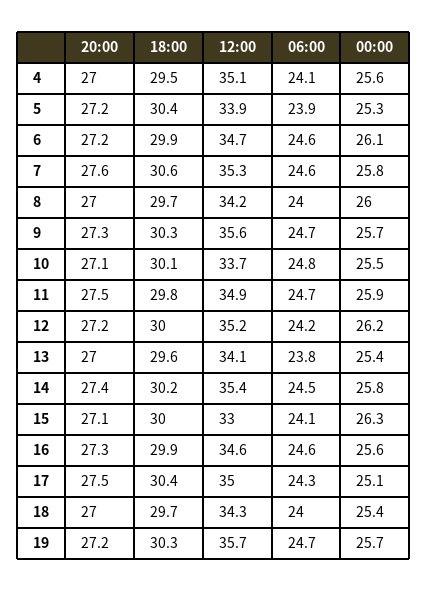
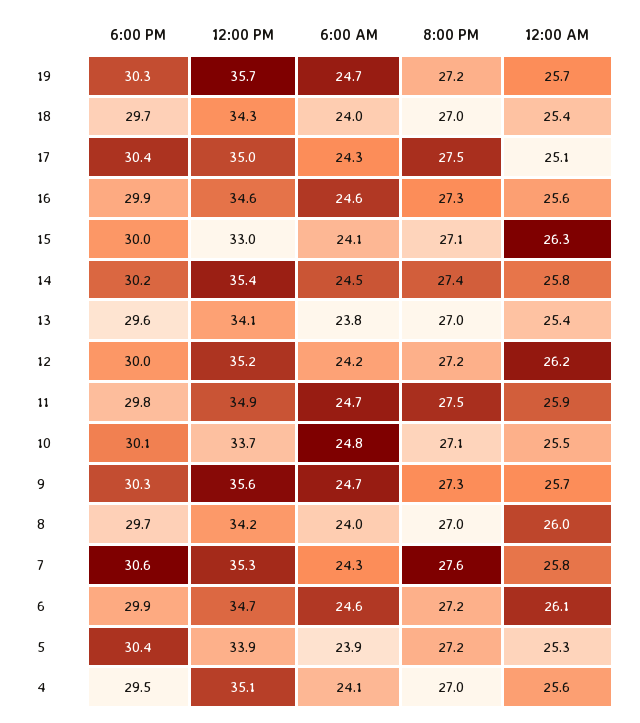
  {
    "20:00": {
      "4": 27,
      "5": 27.2,
      "6": 27.2,
      "7": 27.6,
      "8": 27,
      "9": 27.3,
      "10": 27.1,
      "11": 27.5,
      "12": 27.2,
      "13": 27,
      "14": 27.4,
      "15": 27.1,
      "16": 27.3,
      "17": 27.5,
      "18": 27,
      "19": 27.2
    },
    "18:00": {
      "4": 29.5,
      "5": 30.4,
      "6": 29.9,
      "7": 30.6,
      "8": 29.7,
      "9": 30.3,
      "10": 30.1,
      "11": 29.8,
      "12": 30,
      "13": 29.6,
      "14": 30.2,
      "15": 30,
      "16": 29.9,
      "17": 30.4,
      "18": 29.7,
      "19": 30.3
    },
    "12:00": {
      "4": 35.1,
      "5": 33.9,
      "6": 34.7,
      "7": 35.3,
      "8": 34.2,
      "9": 35.6,
      "10": 33.7,
      "11": 34.9,
      "12": 35.2,
      "13": 34.1,
      "14": 35.4,
      "15": 33,
      "16": 34.6,
      "17": 35,
      "18": 34.3,
      "19": 35.7
    },
    "06:00": {
      "4": 24.1,
      "5": 23.9,
      "6": 24.6,
-     "7": 24.6,
+     "7": 24.3,
      "8": 24,
      "9": 24.7,
      "10": 24.8,
      "11": 24.7,
      "12": 24.2,
      "13": 23.8,
      "14": 24.5,
      "15": 24.1,
      "16": 24.6,
      "17": 24.3,
      "18": 24,
      "19": 24.7
    },
    "00:00": {
      "4": 25.6,
      "5": 25.3,
      "6": 26.1,
      "7": 25.8,
      "8": 26,
      "9": 25.7,
      "10": 25.5,
      "11": 25.9,
      "12": 26.2,
      "13": 25.4,
      "14": 25.8,
      "15": 26.3,
      "16": 25.6,
      "17": 25.1,
      "18": 25.4,
      "19": 25.7
    }
  }

